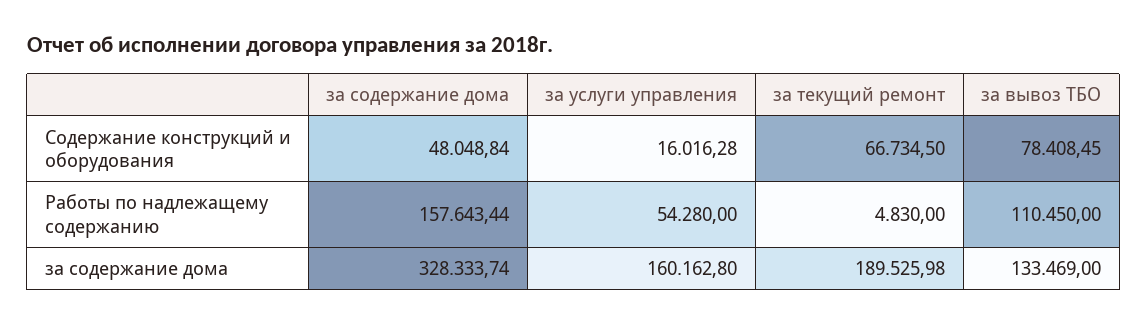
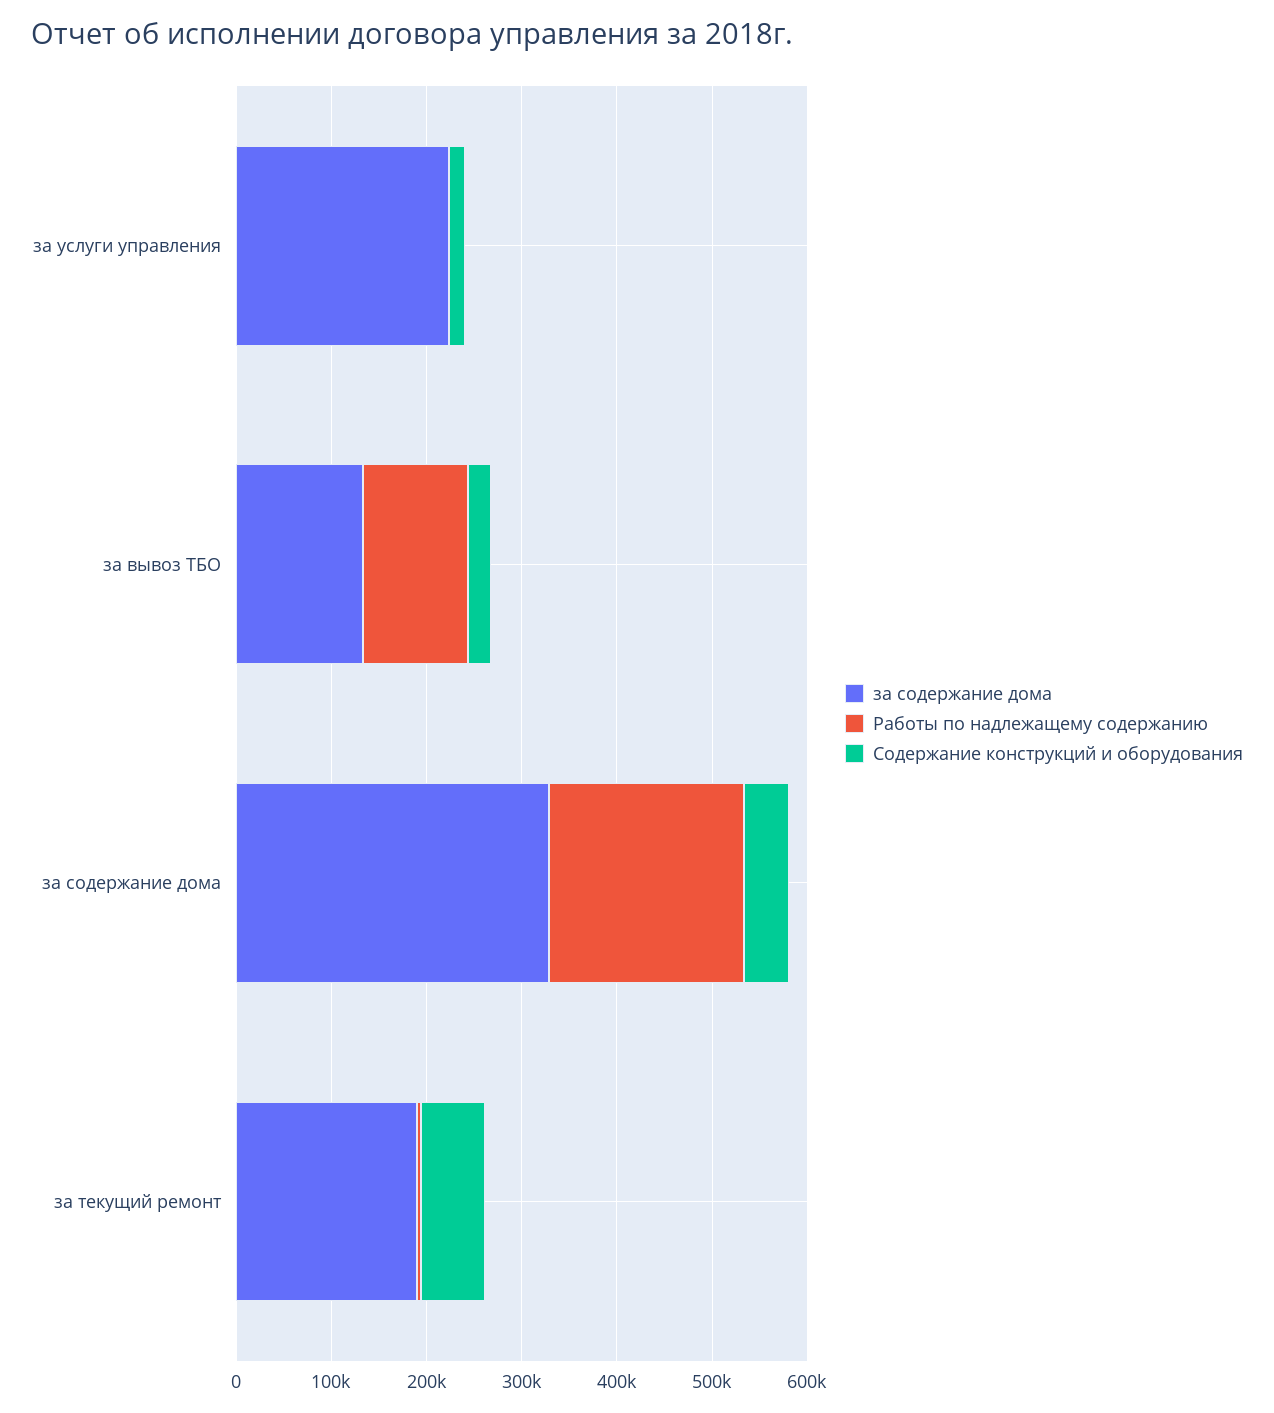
  {
    "Содержание конструкций и оборудования": {
      "за содержание дома": 48048.84,
      "за услуги управления": 16016.28,
      "за текущий ремонт": 66734.5,
-     "за вывоз ТБО": 78408.45
+     "за вывоз ТБО": 20000
    },
    "Работы по надлежащему содержанию": {
-     "за содержание дома": 157643.44,
+     "за содержание дома": 200000,
-     "за услуги управления": 54280,
+     "за услуги управления": 0,
      "за текущий ремонт": 4830,
      "за вывоз ТБО": 110450
    },
    "за содержание дома": {
      "за содержание дома": 328333.74,
-     "за услуги управления": 160162.8,
+     "за услуги управления": 220000,
      "за текущий ремонт": 189525.98,
      "за вывоз ТБО": 133469
    }
  }

